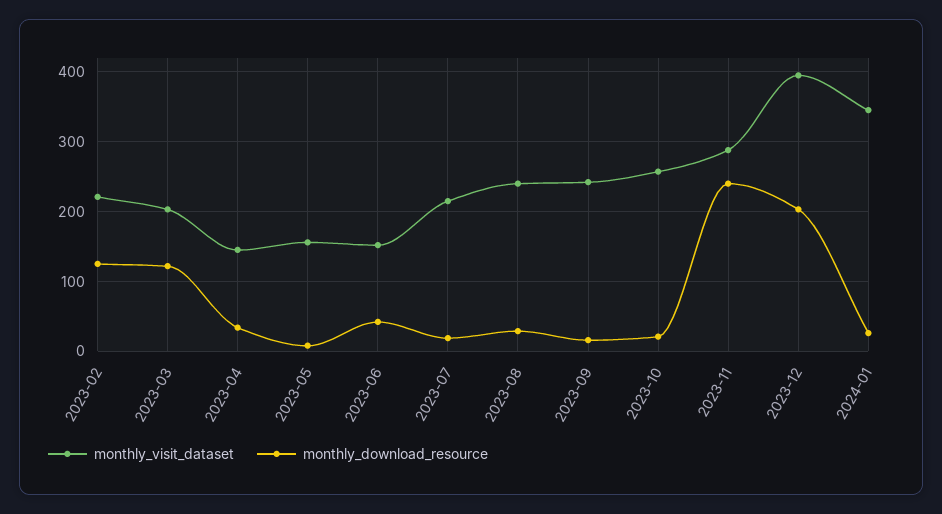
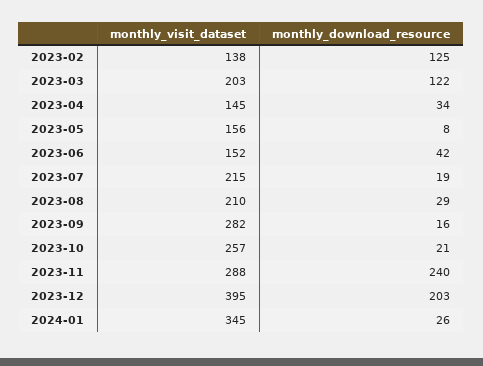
  {
    "monthly_visit_dataset": {
-     "2023-02": 220,
+     "2023-02": 138,
      "2023-03": 203,
      "2023-04": 145,
      "2023-05": 156,
      "2023-06": 152,
      "2023-07": 215,
-     "2023-08": 240,
+     "2023-08": 210,
-     "2023-09": 240,
+     "2023-09": 282,
      "2023-10": 257,
      "2023-11": 288,
      "2023-12": 395,
      "2024-01": 345
    },
    "monthly_download_resource": {
      "2023-02": 125,
      "2023-03": 122,
      "2023-04": 34,
      "2023-05": 8,
      "2023-06": 42,
      "2023-07": 19,
      "2023-08": 29,
      "2023-09": 16,
      "2023-10": 21,
      "2023-11": 240,
      "2023-12": 203,
      "2024-01": 26
    }
  }

